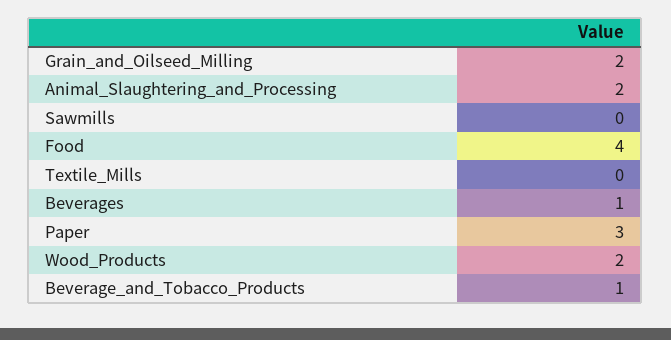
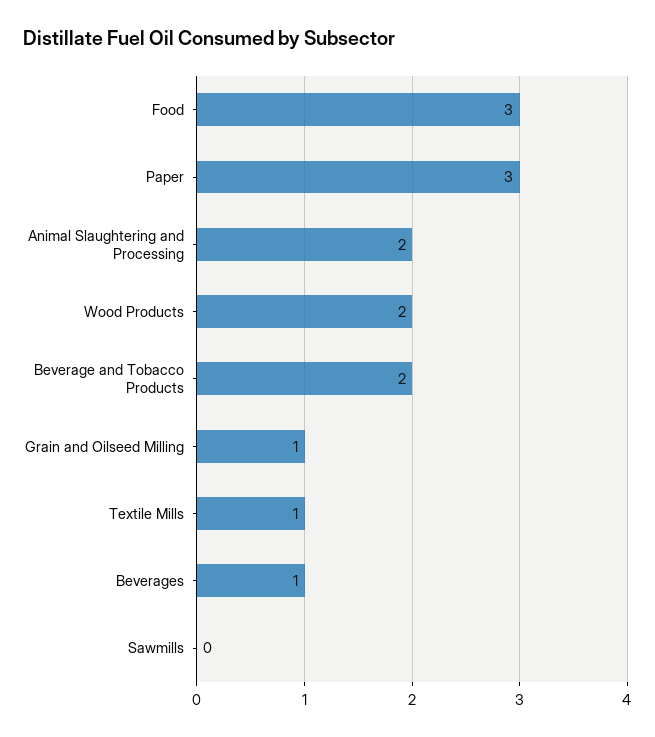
  {
-   "Grain_and_Oilseed_Milling": 2,
+   "Grain_and_Oilseed_Milling": 1,
    "Animal_Slaughtering_and_Processing": 2,
    "Sawmills": 0,
-   "Food": 4,
+   "Food": 3,
-   "Textile_Mills": 0,
+   "Textile_Mills": 1,
    "Beverages": 1,
    "Paper": 3,
    "Wood_Products": 2,
-   "Beverage_and_Tobacco_Products": 1
+   "Beverage_and_Tobacco_Products": 2
  }

